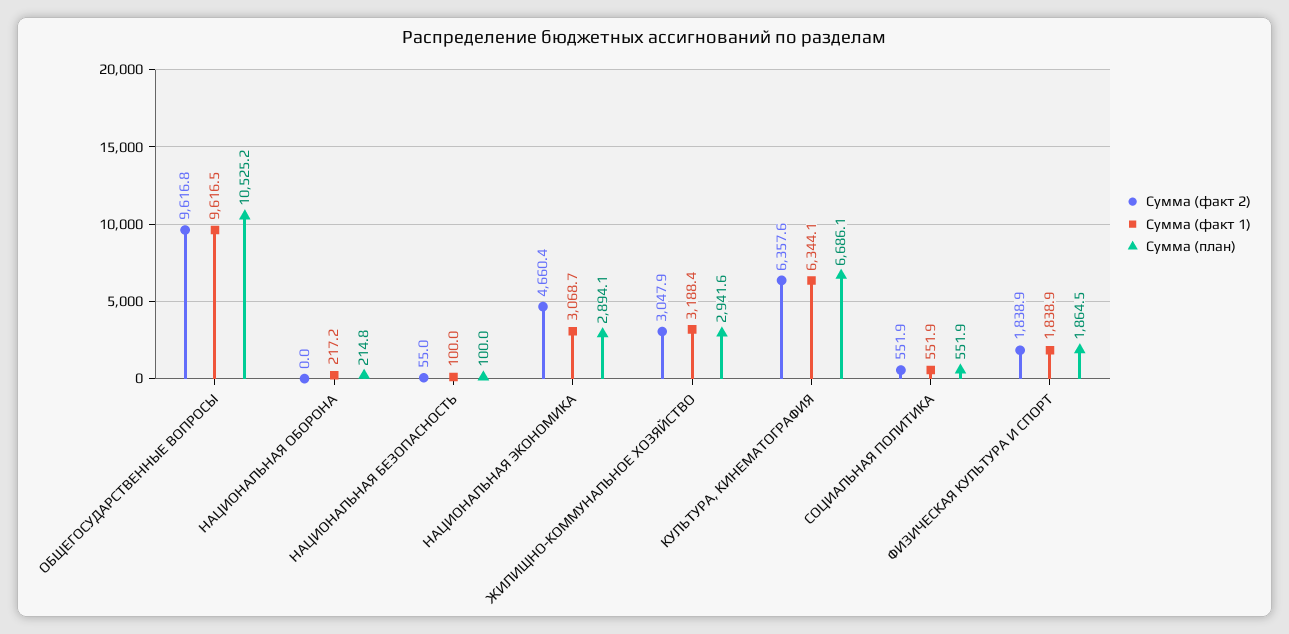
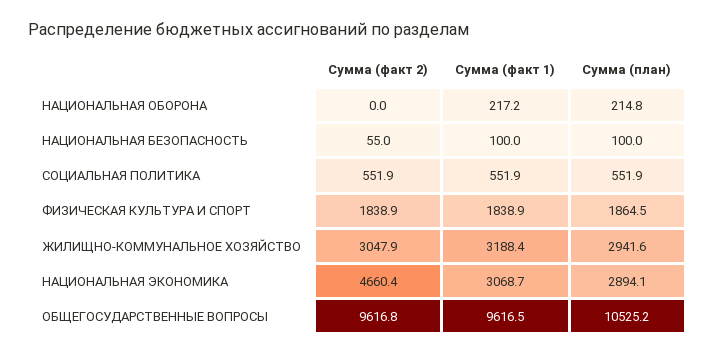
  {
    "Сумма (факт 2)": {
      "ОБЩЕГОСУДАРСТВЕННЫЕ ВОПРОСЫ": 9616.8,
      "НАЦИОНАЛЬНАЯ ОБОРОНА": 0,
      "НАЦИОНАЛЬНАЯ БЕЗОПАСНОСТЬ": 55,
      "НАЦИОНАЛЬНАЯ ЭКОНОМИКА": 4660.4,
      "ЖИЛИЩНО-КОММУНАЛЬНОЕ ХОЗЯЙСТВО": 3047.9,
-     "КУЛЬТУРА, КИНЕМАТОГРАФИЯ": 6357.6,
      "СОЦИАЛЬНАЯ ПОЛИТИКА": 551.9,
      "ФИЗИЧЕСКАЯ КУЛЬТУРА И СПОРТ": 1838.9
    },
    "Сумма (факт 1)": {
      "ОБЩЕГОСУДАРСТВЕННЫЕ ВОПРОСЫ": 9616.5,
      "НАЦИОНАЛЬНАЯ ОБОРОНА": 217.2,
      "НАЦИОНАЛЬНАЯ БЕЗОПАСНОСТЬ": 100,
      "НАЦИОНАЛЬНАЯ ЭКОНОМИКА": 3068.7,
      "ЖИЛИЩНО-КОММУНАЛЬНОЕ ХОЗЯЙСТВО": 3188.4,
-     "КУЛЬТУРА, КИНЕМАТОГРАФИЯ": 6344.1,
      "СОЦИАЛЬНАЯ ПОЛИТИКА": 551.9,
      "ФИЗИЧЕСКАЯ КУЛЬТУРА И СПОРТ": 1838.9
    },
    "Сумма (план)": {
      "ОБЩЕГОСУДАРСТВЕННЫЕ ВОПРОСЫ": 10525.2,
      "НАЦИОНАЛЬНАЯ ОБОРОНА": 214.8,
      "НАЦИОНАЛЬНАЯ БЕЗОПАСНОСТЬ": 100,
      "НАЦИОНАЛЬНАЯ ЭКОНОМИКА": 2894.1,
      "ЖИЛИЩНО-КОММУНАЛЬНОЕ ХОЗЯЙСТВО": 2941.6,
-     "КУЛЬТУРА, КИНЕМАТОГРАФИЯ": 6686.1,
      "СОЦИАЛЬНАЯ ПОЛИТИКА": 551.9,
      "ФИЗИЧЕСКАЯ КУЛЬТУРА И СПОРТ": 1864.5
    }
  }

